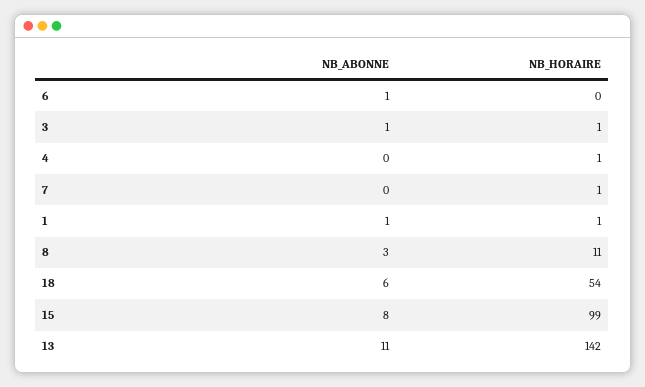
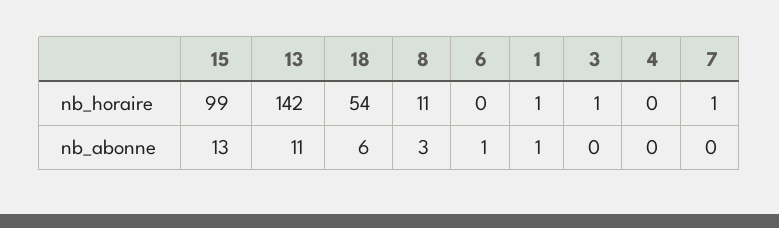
  {
    "NB_ABONNE": {
      "6": 1,
-     "3": 1,
+     "3": 0,
      "4": 0,
      "7": 0,
      "1": 1,
      "8": 3,
      "18": 6,
-     "15": 8,
+     "15": 13,
      "13": 11
    },
    "NB_HORAIRE": {
      "6": 0,
      "3": 1,
-     "4": 1,
+     "4": 0,
      "7": 1,
      "1": 1,
      "8": 11,
      "18": 54,
      "15": 99,
      "13": 142
    }
  }

